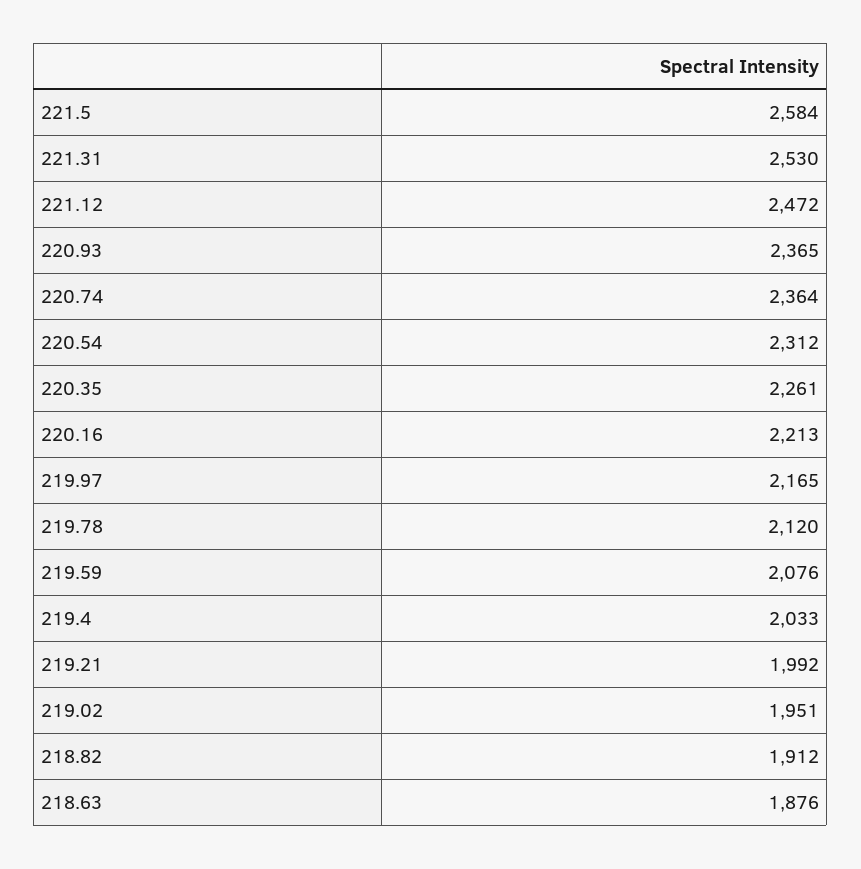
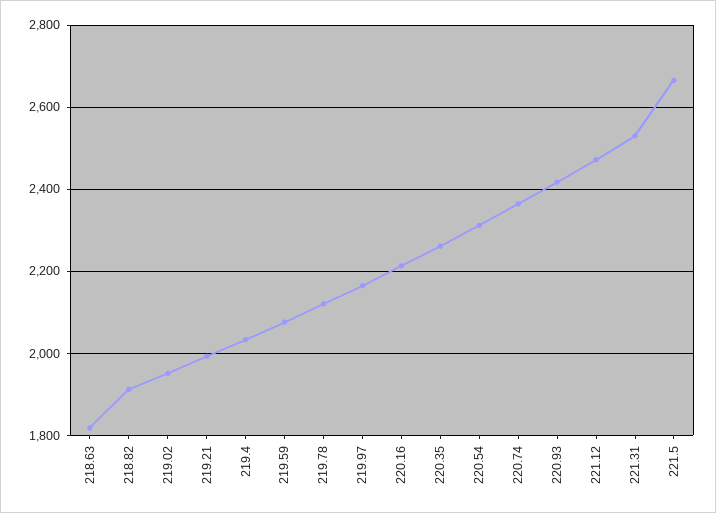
  {
-   "221.5": 2584,
+   "221.5": 2660,
    "221.31": 2530,
    "221.12": 2472,
-   "220.93": 2365,
+   "220.93": 2420,
    "220.74": 2364,
    "220.54": 2312,
    "220.35": 2261,
    "220.16": 2213,
    "219.97": 2165,
    "219.78": 2120,
    "219.59": 2076,
    "219.4": 2033,
    "219.21": 1992,
    "219.02": 1951,
    "218.82": 1912,
-   "218.63": 1876
+   "218.63": 1820
  }

